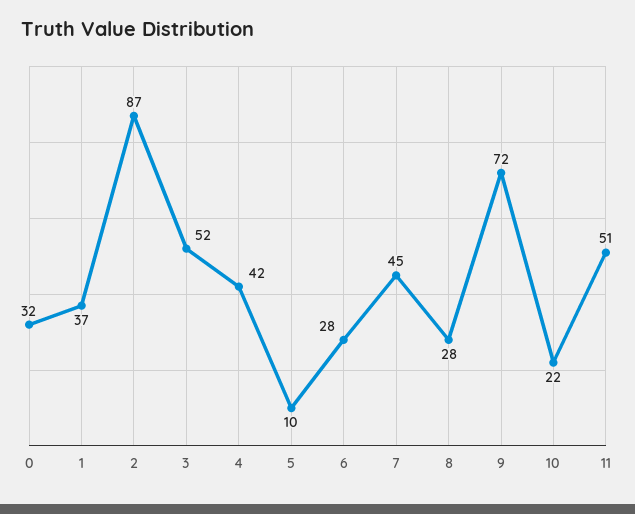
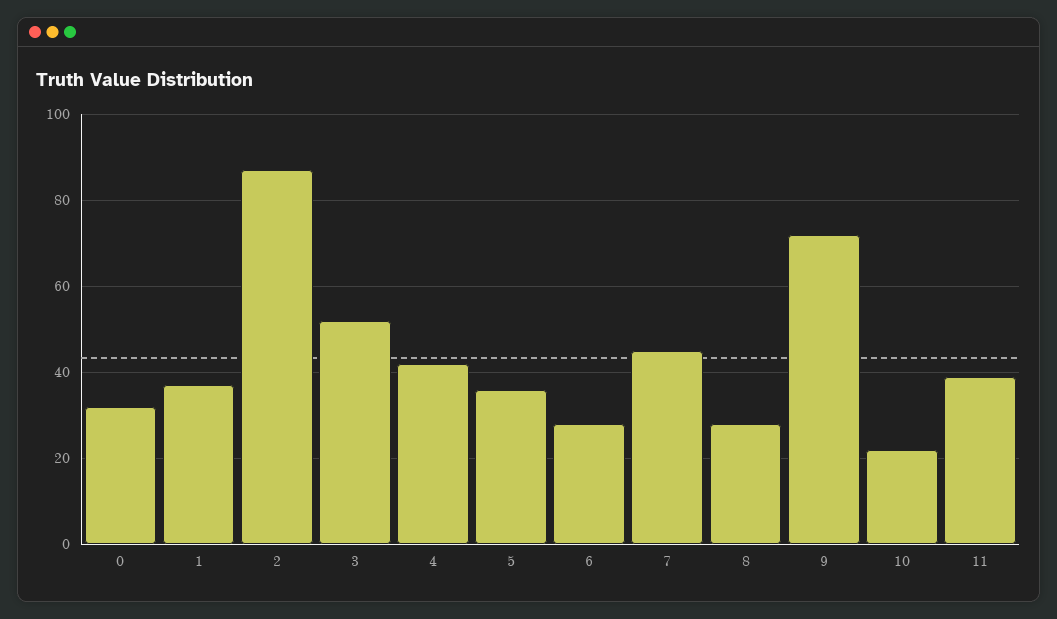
  {
    "0": 32,
    "1": 37,
    "2": 87,
    "3": 52,
    "4": 42,
-   "5": 10,
+   "5": 35,
    "6": 28,
    "7": 45,
    "8": 28,
    "9": 72,
    "10": 22,
-   "11": 51
+   "11": 40
  }

